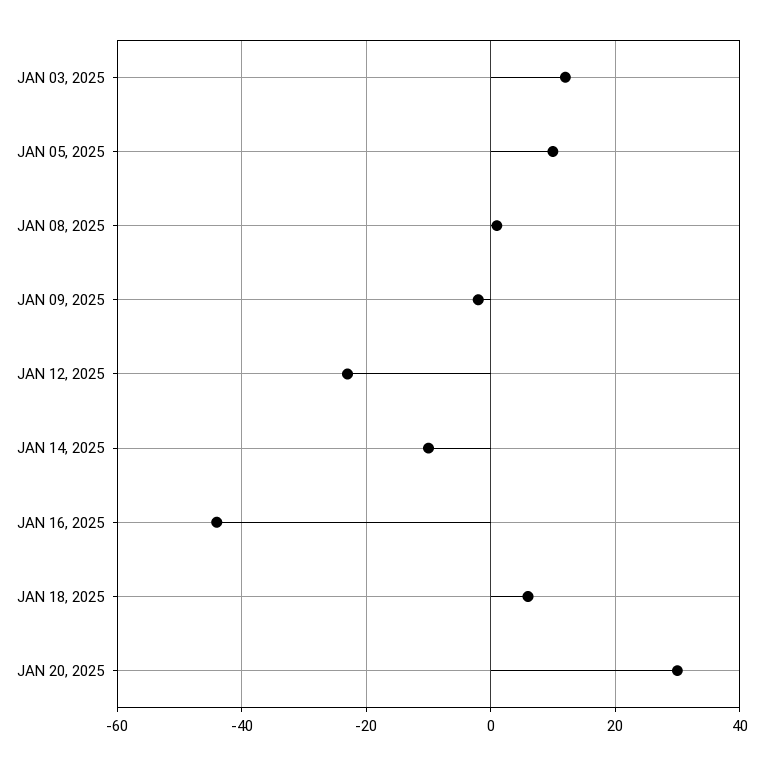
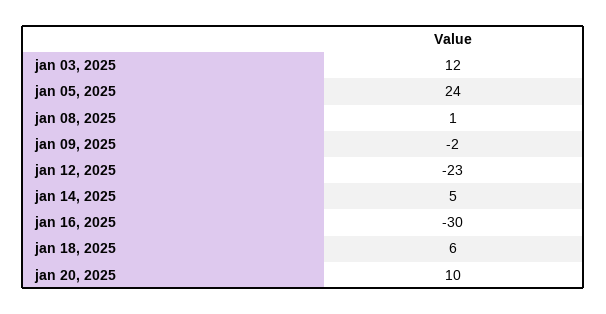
  {
    "JAN 03, 2025": 12,
-   "JAN 05, 2025": 10,
+   "JAN 05, 2025": 24,
    "JAN 08, 2025": 1,
    "JAN 09, 2025": -2,
    "JAN 12, 2025": -23,
-   "JAN 14, 2025": -10,
+   "JAN 14, 2025": 5,
-   "JAN 16, 2025": -45,
+   "JAN 16, 2025": -30,
    "JAN 18, 2025": 6,
-   "JAN 20, 2025": 30
+   "JAN 20, 2025": 10
  }

